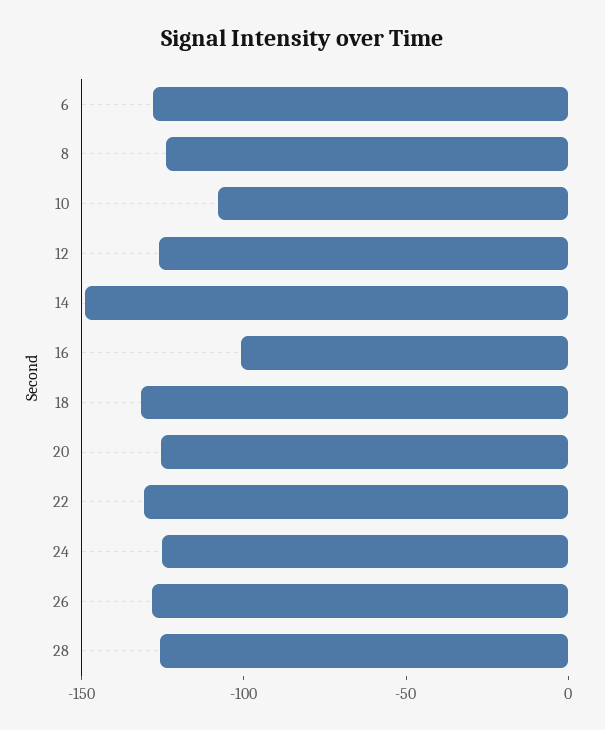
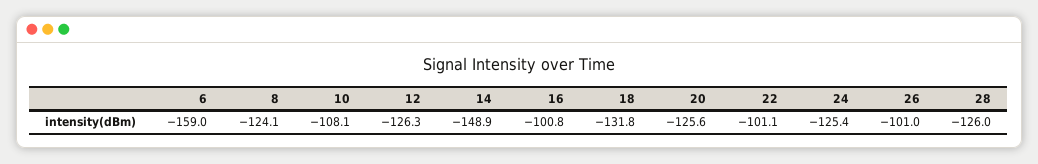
  {
-   "6": -130,
+   "6": -159,
    "8": -124.1,
    "10": -108.1,
    "12": -126.3,
    "14": -148.9,
    "16": -100.8,
    "18": -131.8,
    "20": -125.6,
-   "22": -130,
+   "22": -101.1,
    "24": -125.4,
-   "26": -130,
+   "26": -101,
    "28": -126
  }

